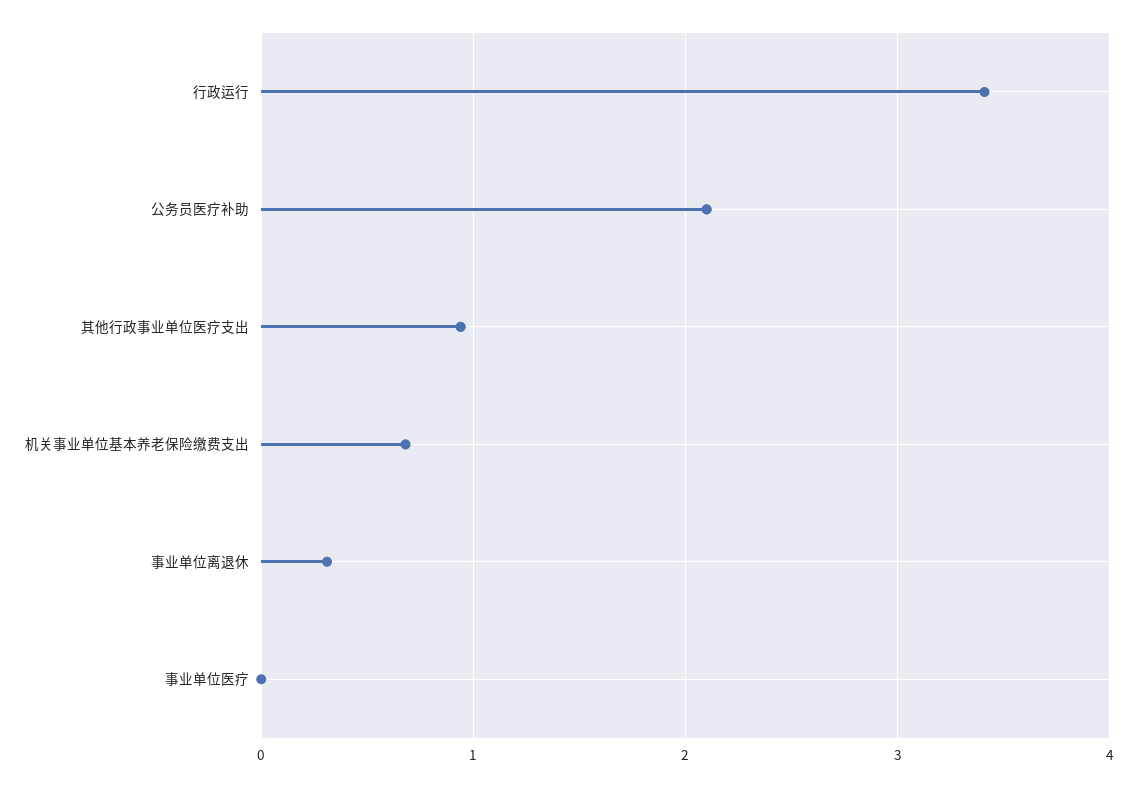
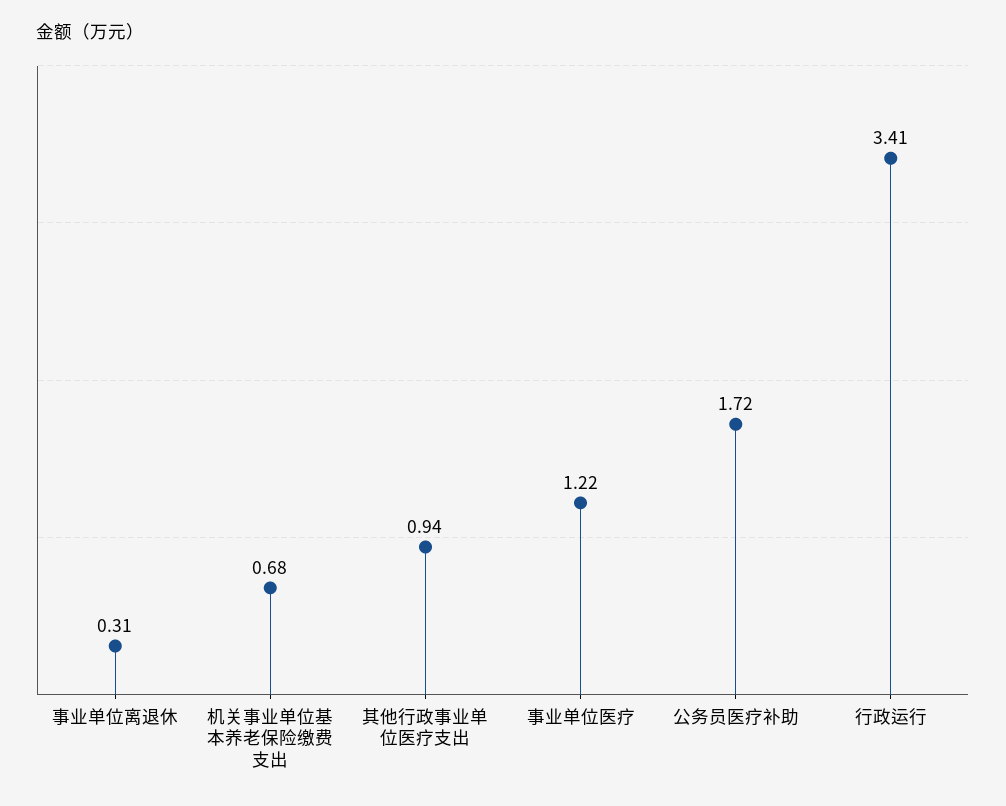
  {
    "行政运行": 3.41,
-   "公务员医疗补助": 2.1,
+   "公务员医疗补助": 1.72,
    "其他行政事业单位医疗支出": 0.94,
    "机关事业单位基本养老保险缴费支出": 0.68,
    "事业单位离退休": 0.31,
-   "事业单位医疗": 0
+   "事业单位医疗": 1.22
  }

